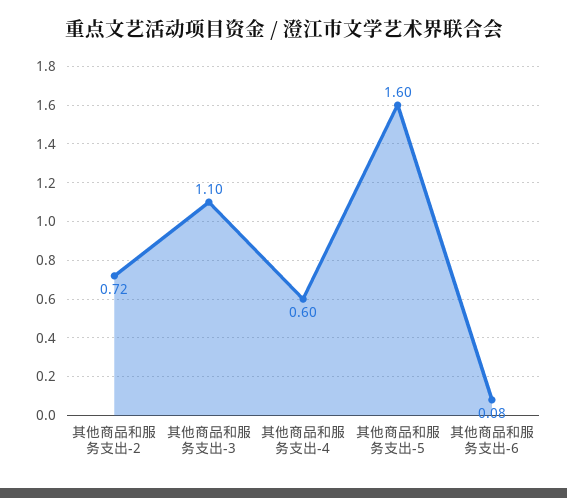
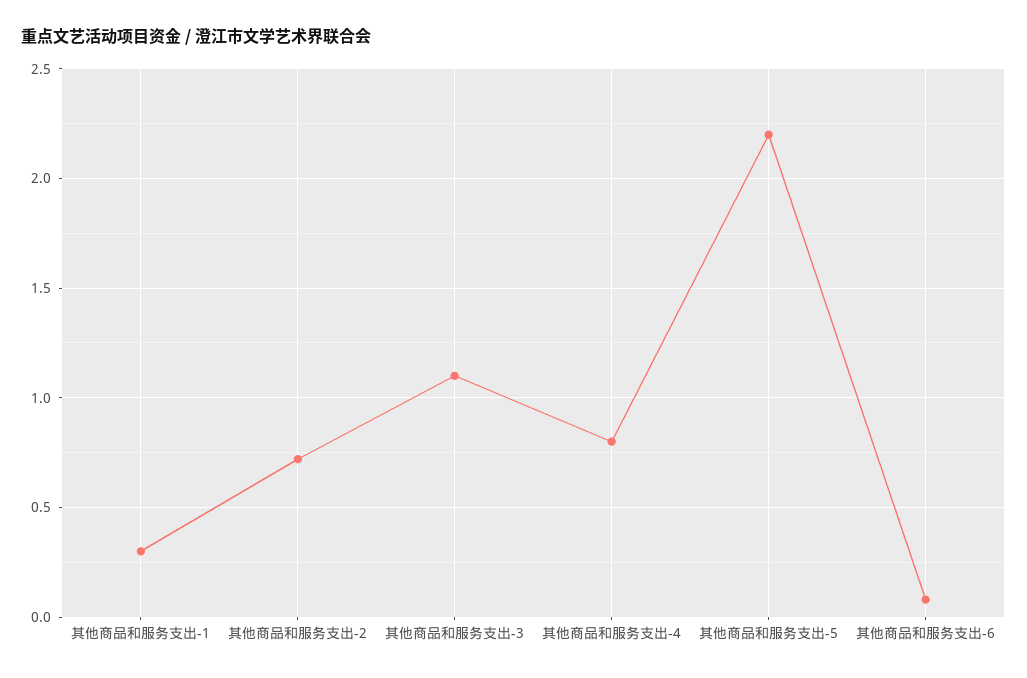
  {
    "其他商品和服务支出-2": 0.72,
    "其他商品和服务支出-3": 1.1,
-   "其他商品和服务支出-4": 0.6,
+   "其他商品和服务支出-4": 0.8,
-   "其他商品和服务支出-5": 1.6,
+   "其他商品和服务支出-5": 2.2,
-   "其他商品和服务支出-6": 0.08
+   "其他商品和服务支出-6": 0.08,
+   "其他商品和服务支出-1": 0.3
  }

